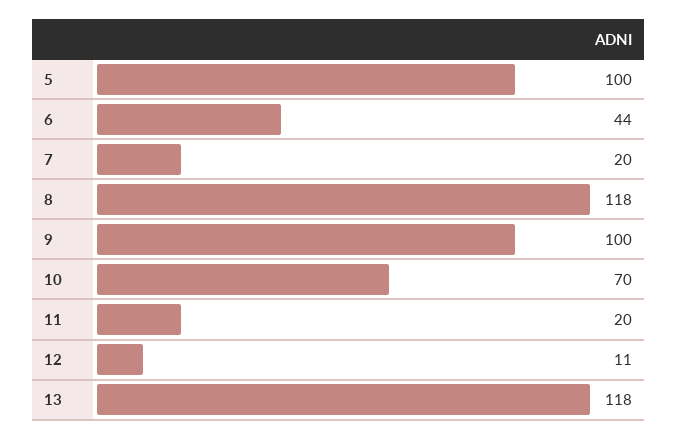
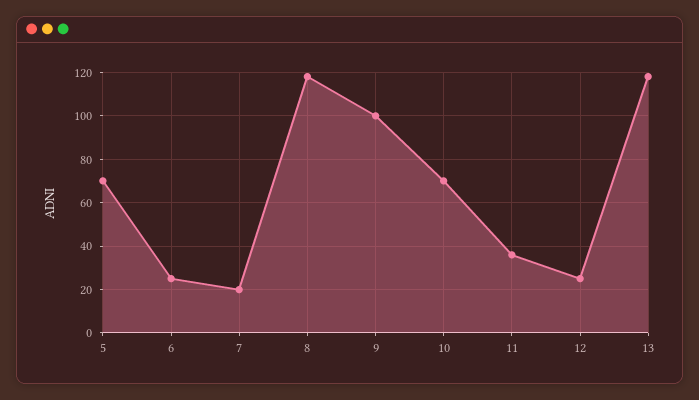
  {
-   "5": 100,
+   "5": 70,
-   "6": 44,
+   "6": 25,
    "7": 20,
    "8": 118,
    "9": 100,
    "10": 70,
-   "11": 20,
+   "11": 35,
-   "12": 11,
+   "12": 25,
    "13": 118
  }

